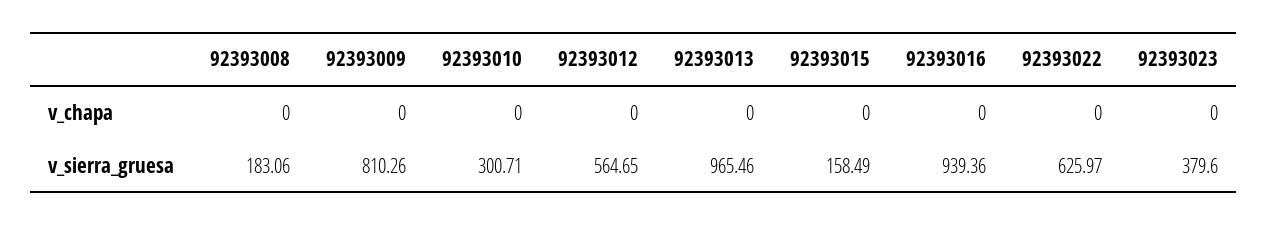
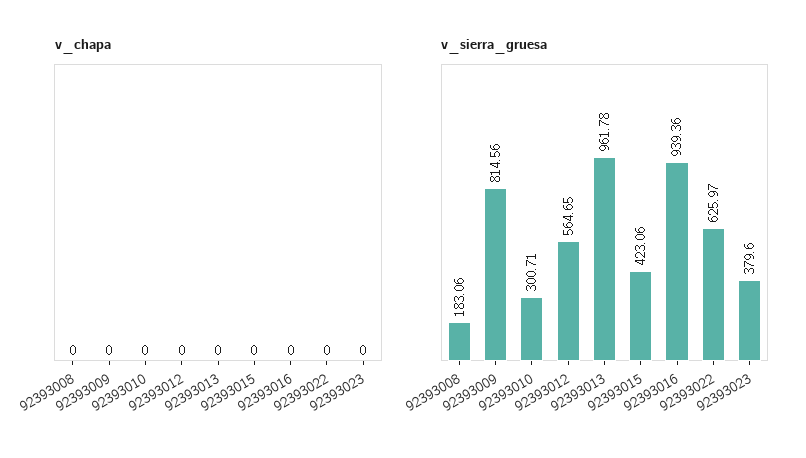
  {
    "v_chapa": {
      "92393008": 0,
      "92393009": 0,
      "92393010": 0,
      "92393012": 0,
      "92393013": 0,
      "92393015": 0,
      "92393016": 0,
      "92393022": 0,
      "92393023": 0
    },
    "v_sierra_gruesa": {
      "92393008": 183.06,
-     "92393009": 810.26,
+     "92393009": 814.56,
      "92393010": 300.71,
      "92393012": 564.65,
-     "92393013": 965.46,
+     "92393013": 961.78,
-     "92393015": 158.49,
+     "92393015": 423.06,
      "92393016": 939.36,
      "92393022": 625.97,
      "92393023": 379.6
    }
  }

